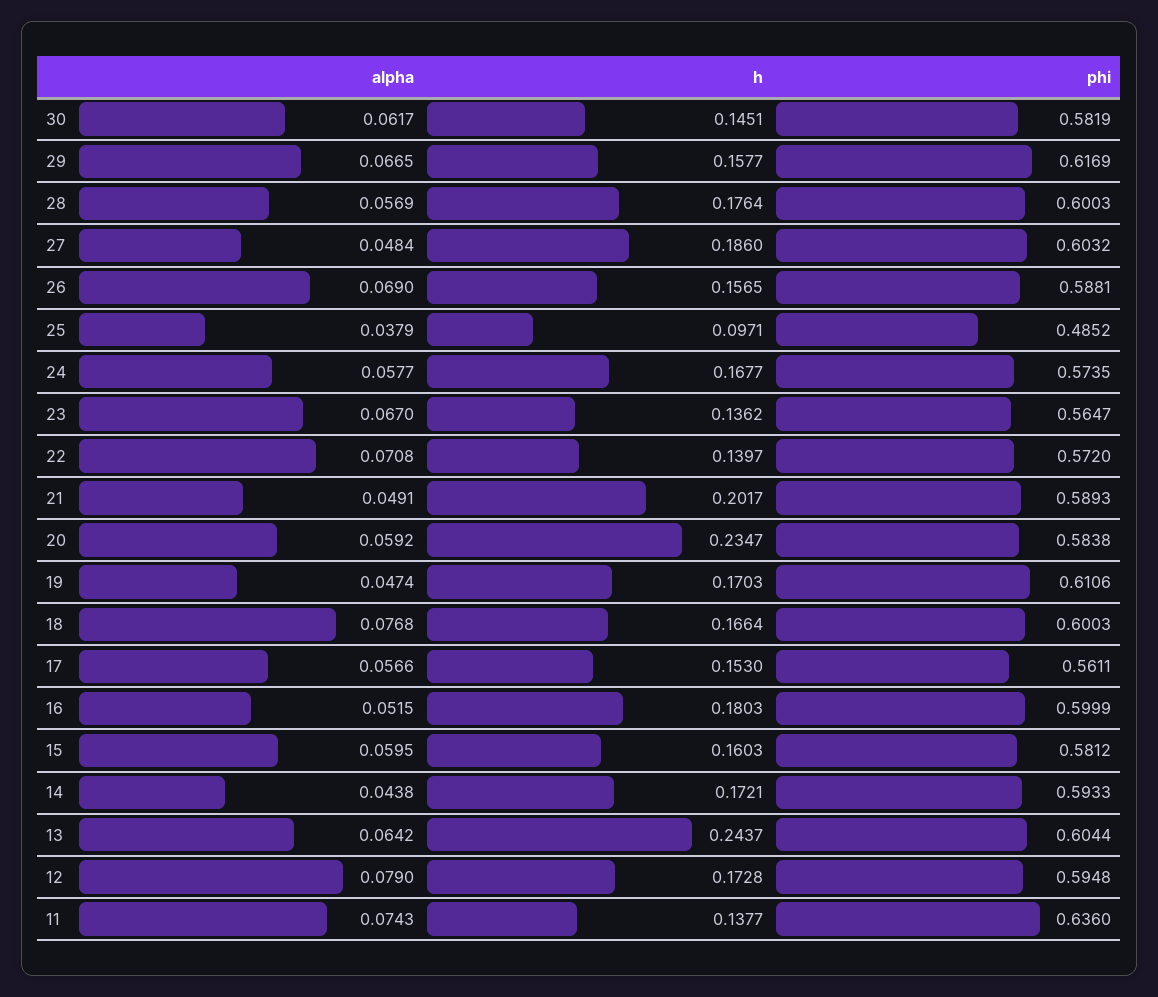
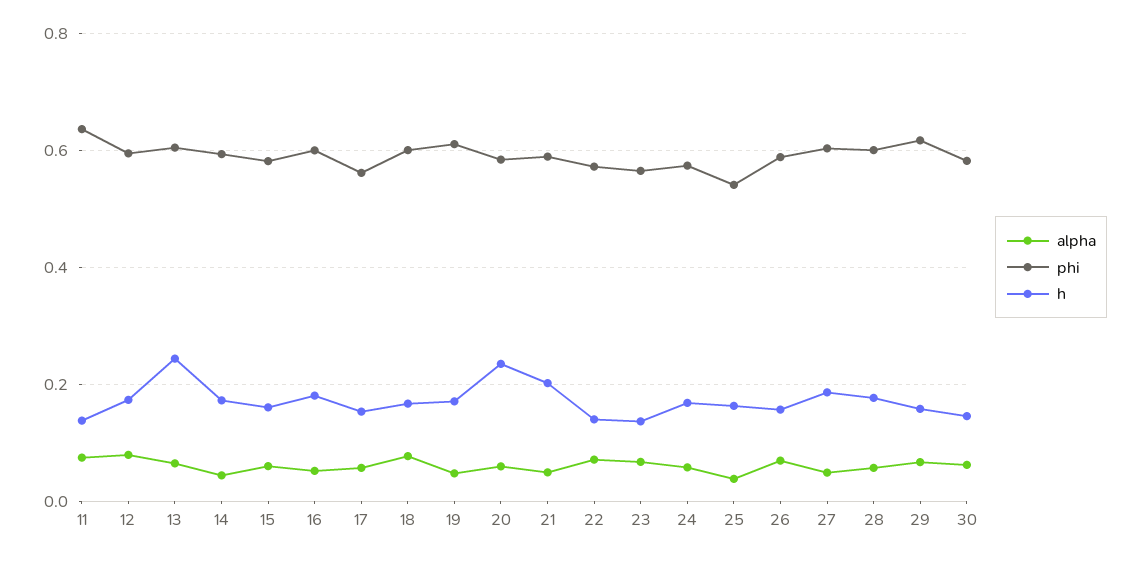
  {
    "alpha": {
      "30": 0.0617,
      "29": 0.0665,
      "28": 0.0569,
      "27": 0.0484,
      "26": 0.069,
      "25": 0.0379,
      "24": 0.0577,
      "23": 0.067,
      "22": 0.0708,
      "21": 0.0491,
      "20": 0.0592,
      "19": 0.0474,
      "18": 0.0768,
      "17": 0.0566,
      "16": 0.0515,
      "15": 0.0595,
      "14": 0.0438,
      "13": 0.0642,
      "12": 0.079,
      "11": 0.0743
    },
    "h": {
      "30": 0.1451,
      "29": 0.1577,
      "28": 0.1764,
      "27": 0.186,
      "26": 0.1565,
-     "25": 0.0971,
+     "25": 0.16,
      "24": 0.1677,
      "23": 0.1362,
      "22": 0.1397,
      "21": 0.2017,
      "20": 0.2347,
      "19": 0.1703,
      "18": 0.1664,
      "17": 0.153,
      "16": 0.1803,
      "15": 0.1603,
      "14": 0.1721,
      "13": 0.2437,
      "12": 0.1728,
      "11": 0.1377
    },
    "phi": {
      "30": 0.5819,
      "29": 0.6169,
      "28": 0.6003,
      "27": 0.6032,
      "26": 0.5881,
-     "25": 0.4852,
+     "25": 0.54,
      "24": 0.5735,
      "23": 0.5647,
      "22": 0.572,
      "21": 0.5893,
      "20": 0.5838,
      "19": 0.6106,
      "18": 0.6003,
      "17": 0.5611,
      "16": 0.5999,
      "15": 0.5812,
      "14": 0.5933,
      "13": 0.6044,
      "12": 0.5948,
      "11": 0.636
    }
  }

